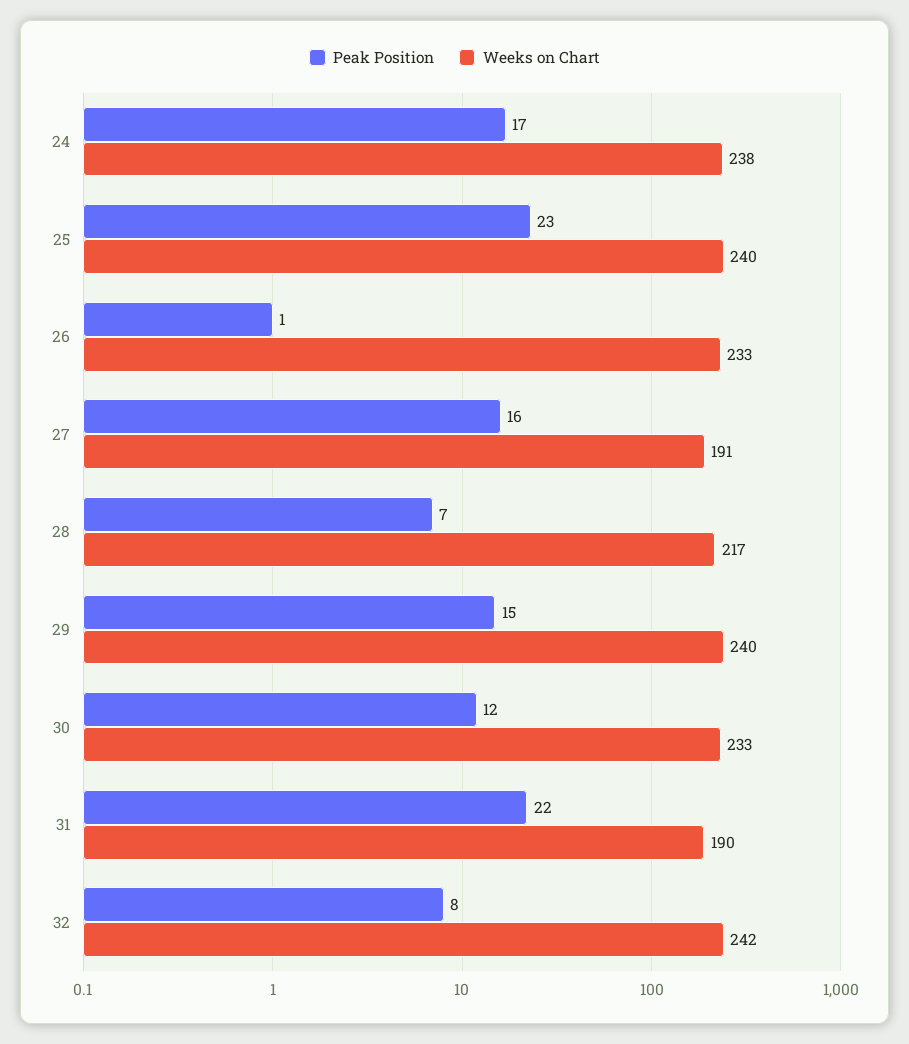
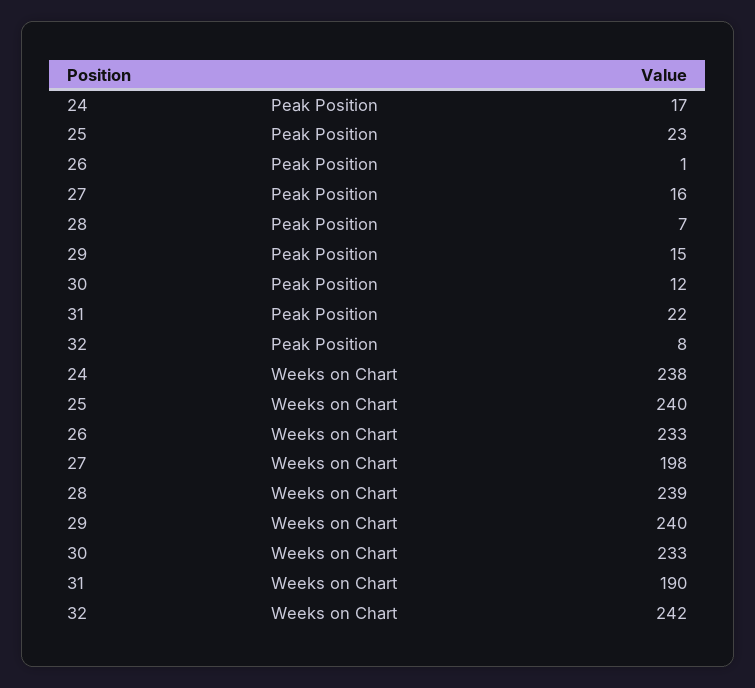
  {
    "Peak Position": {
      "24": 17,
      "25": 23,
      "26": 1,
      "27": 16,
      "28": 7,
      "29": 15,
      "30": 12,
      "31": 22,
      "32": 8
    },
    "Weeks on Chart": {
      "24": 238,
      "25": 240,
      "26": 233,
-     "27": 191,
+     "27": 198,
-     "28": 217,
+     "28": 239,
      "29": 240,
      "30": 233,
      "31": 190,
      "32": 242
    }
  }

